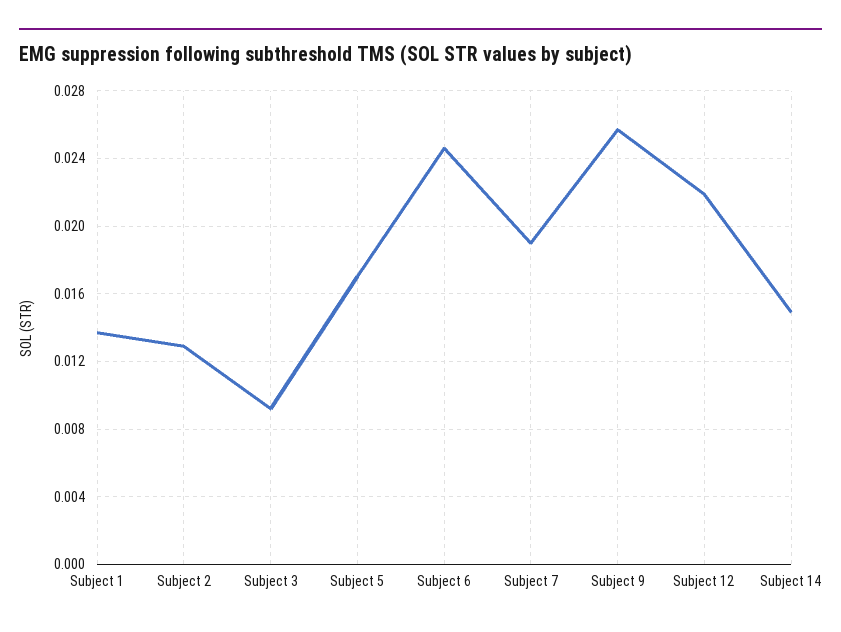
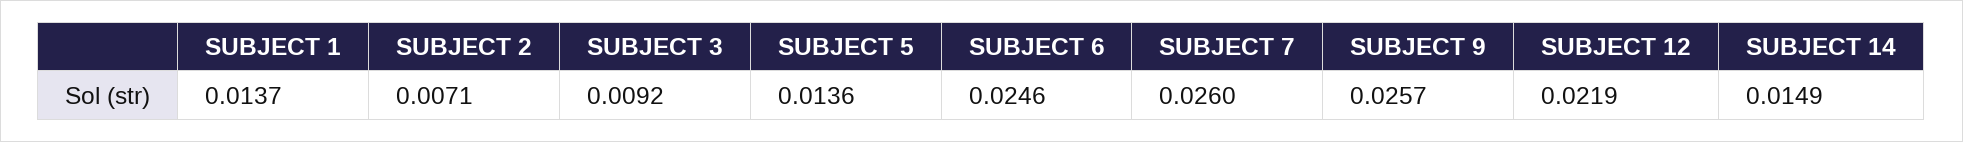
  {
    "Subject 1": 0.0137,
-   "Subject 2": 0.013,
+   "Subject 2": 0.0071,
    "Subject 3": 0.0092,
-   "Subject 5": 0.017,
+   "Subject 5": 0.0136,
    "Subject 6": 0.0246,
-   "Subject 7": 0.019,
+   "Subject 7": 0.026,
    "Subject 9": 0.0257,
    "Subject 12": 0.0219,
    "Subject 14": 0.0149
  }

